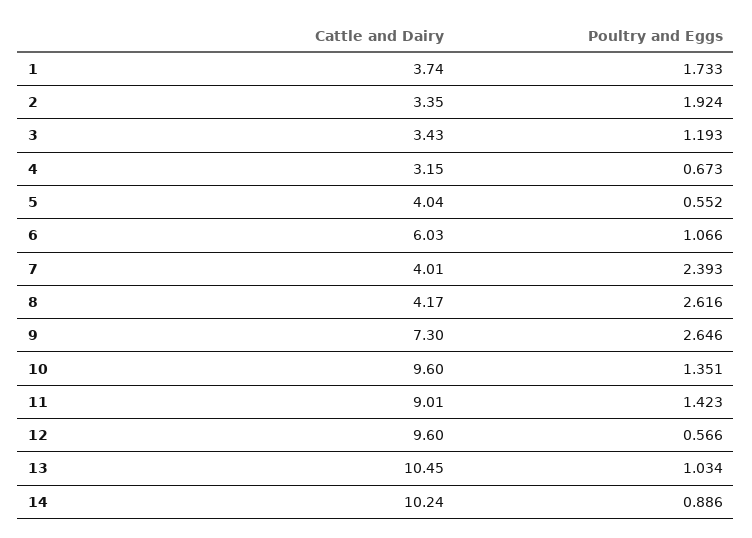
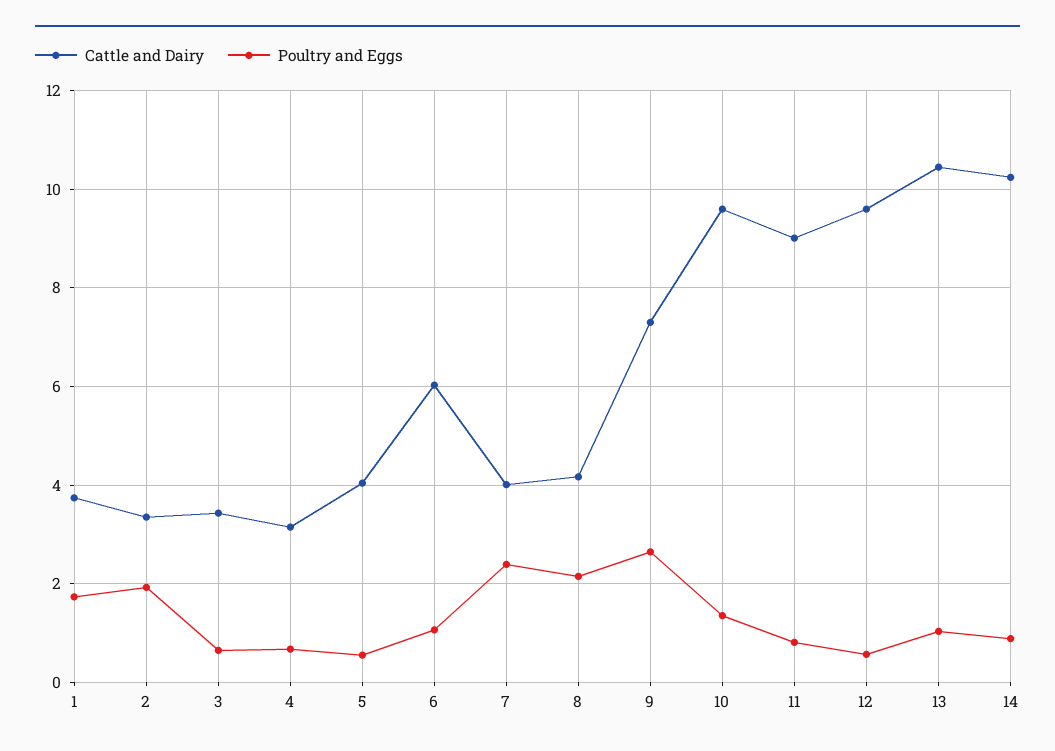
  {
    "Cattle and Dairy": {
      "1": 3.74,
      "2": 3.35,
      "3": 3.43,
      "4": 3.15,
      "5": 4.04,
      "6": 6.03,
      "7": 4.01,
      "8": 4.17,
      "9": 7.3,
      "10": 9.6,
      "11": 9.01,
      "12": 9.6,
      "13": 10.45,
      "14": 10.24
    },
    "Poultry and Eggs": {
      "1": 1.733,
      "2": 1.924,
-     "3": 1.193,
+     "3": 0.6,
      "4": 0.673,
      "5": 0.552,
      "6": 1.066,
      "7": 2.393,
-     "8": 2.616,
+     "8": 2.2,
      "9": 2.646,
      "10": 1.351,
-     "11": 1.423,
+     "11": 0.8,
      "12": 0.566,
      "13": 1.034,
      "14": 0.886
    }
  }

